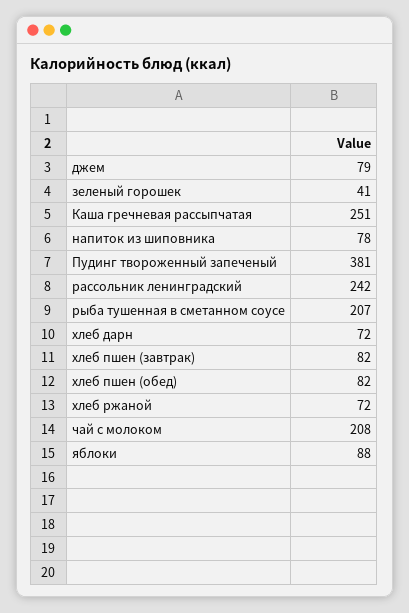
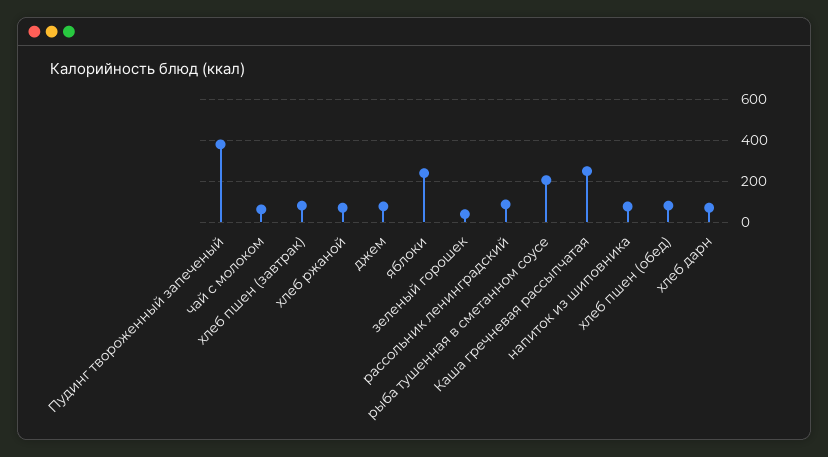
  {
    "джем": 79,
    "зеленый горошек": 41,
    "Каша гречневая рассыпчатая": 251,
    "напиток из шиповника": 78,
    "Пудинг твороженный запеченый": 381,
-   "рассольник ленинградский": 242,
+   "рассольник ленинградский": 100,
    "рыба тушенная в сметанном соусе": 207,
    "хлеб дарн": 72,
    "хлеб пшен (завтрак)": 82,
    "хлеб пшен (обед)": 82,
    "хлеб ржаной": 72,
-   "чай с молоком": 208,
+   "чай с молоком": 50,
-   "яблоки": 88
+   "яблоки": 250
  }

